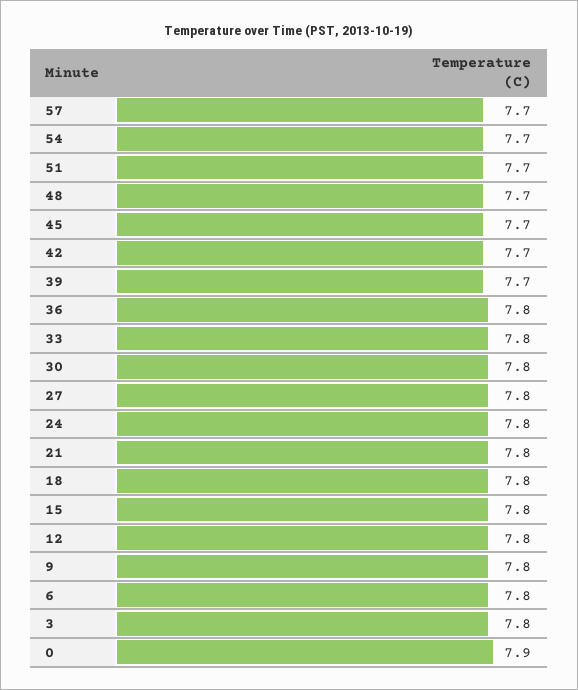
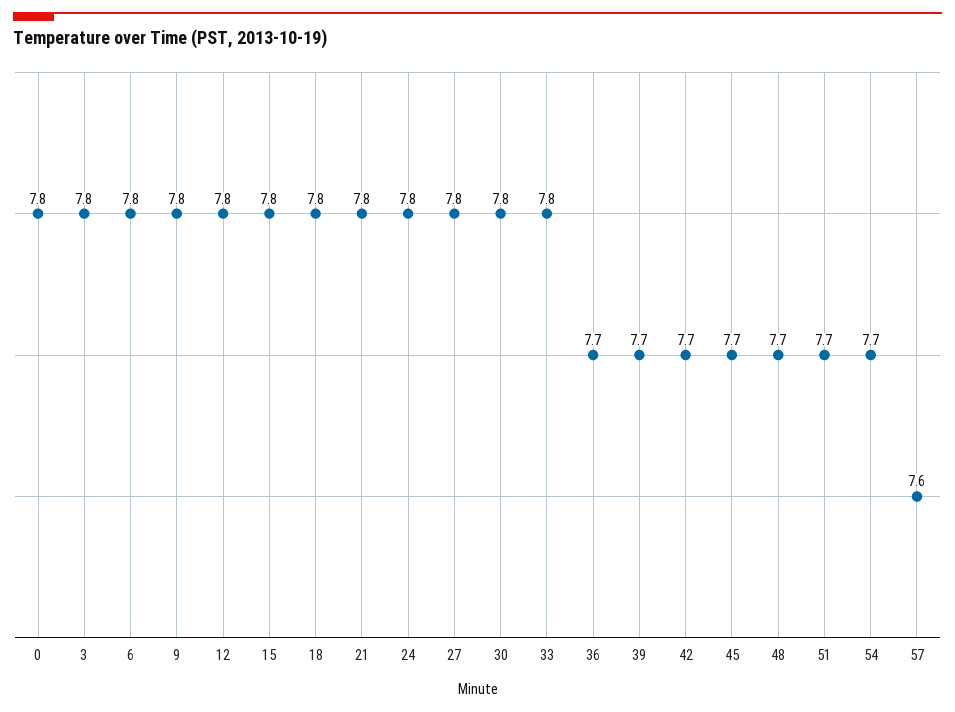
  {
-   "57": 7.7,
+   "57": 7.6,
    "54": 7.7,
    "51": 7.7,
    "48": 7.7,
    "45": 7.7,
    "42": 7.7,
    "39": 7.7,
-   "36": 7.8,
+   "36": 7.7,
    "33": 7.8,
    "30": 7.8,
    "27": 7.8,
    "24": 7.8,
    "21": 7.8,
    "18": 7.8,
    "15": 7.8,
    "12": 7.8,
    "9": 7.8,
    "6": 7.8,
    "3": 7.8,
-   "0": 7.9
+   "0": 7.8
  }

